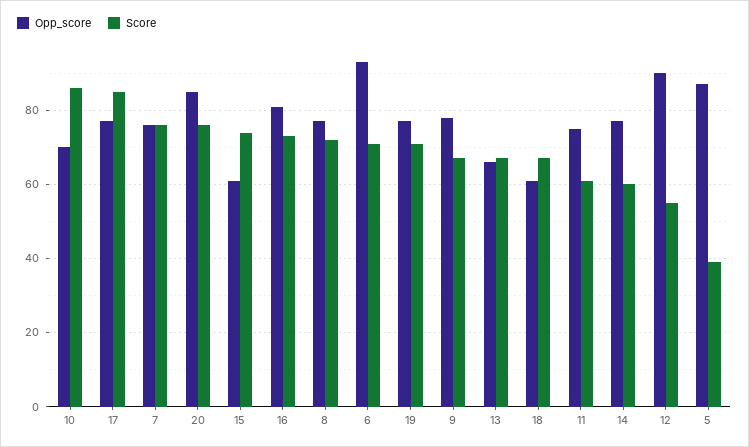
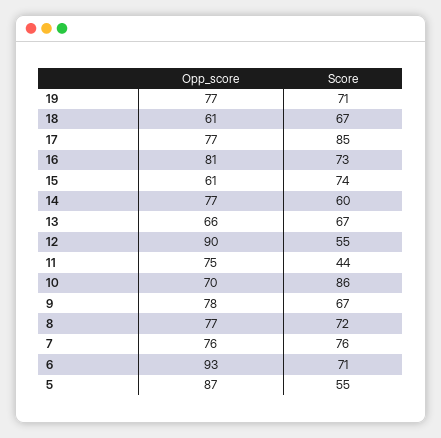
  {
    "Opp_score": {
      "10": 70,
      "17": 77,
      "7": 76,
-     "20": 85,
      "15": 61,
      "16": 81,
      "8": 77,
      "6": 93,
      "19": 77,
      "9": 78,
      "13": 66,
      "18": 61,
      "11": 75,
      "14": 77,
      "12": 90,
      "5": 87
    },
    "Score": {
      "10": 86,
      "17": 85,
      "7": 76,
-     "20": 75,
      "15": 74,
      "16": 73,
      "8": 72,
      "6": 71,
      "19": 71,
      "9": 67,
      "13": 67,
      "18": 67,
-     "11": 60,
+     "11": 44,
      "14": 60,
      "12": 55,
-     "5": 40
+     "5": 55
    }
  }

